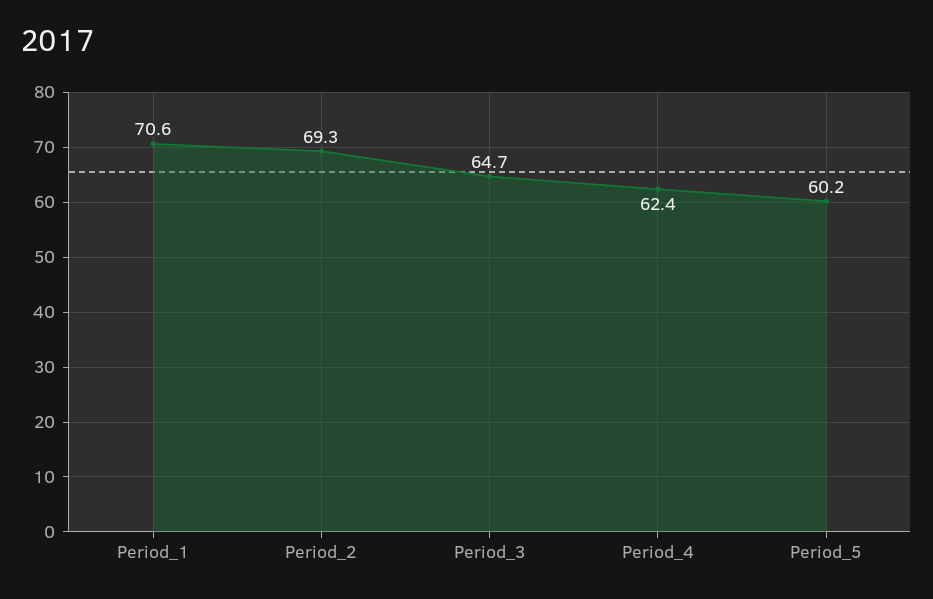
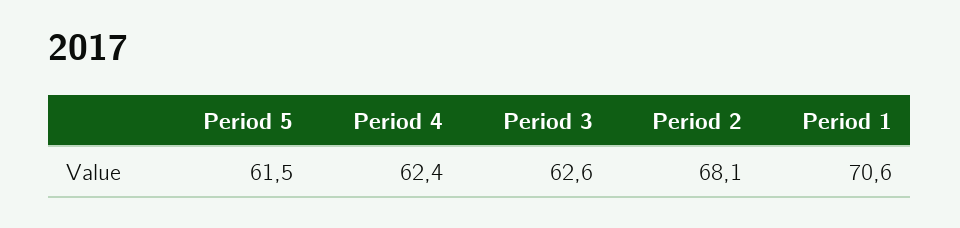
  {
    "Period_1": 70.6,
-   "Period_2": 69.3,
+   "Period_2": 68.1,
-   "Period_3": 64.7,
+   "Period_3": 62.6,
    "Period_4": 62.4,
-   "Period_5": 60.2
+   "Period_5": 61.5
  }

